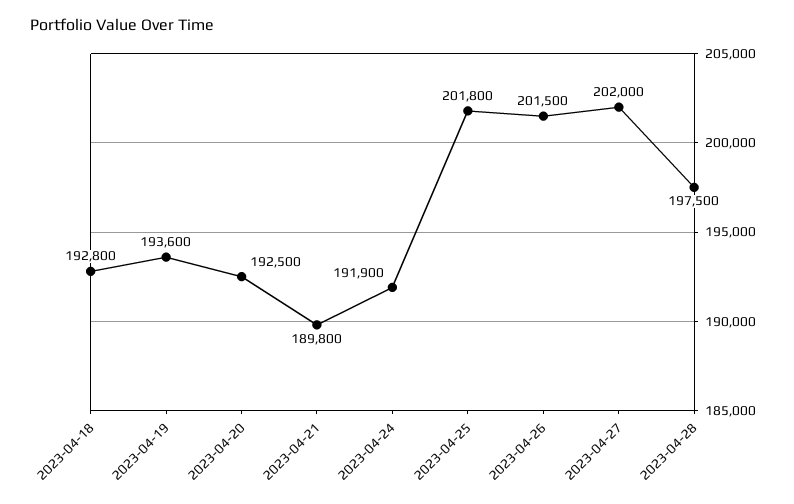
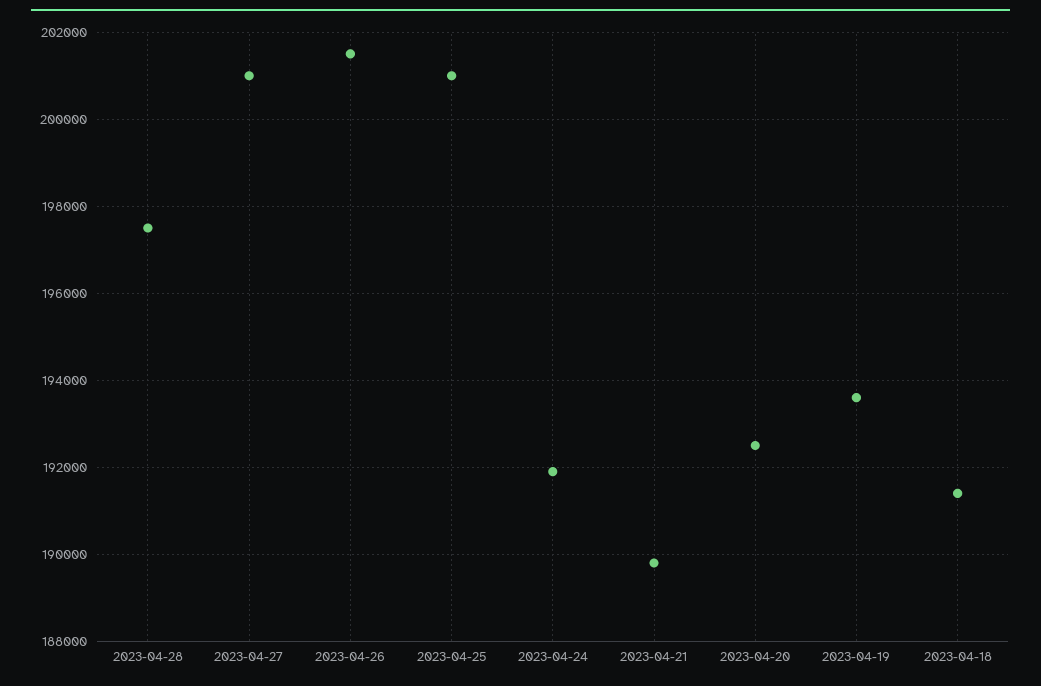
  {
-   "2023-04-18": 192800,
+   "2023-04-18": 191400,
    "2023-04-19": 193600,
    "2023-04-20": 192500,
    "2023-04-21": 189800,
    "2023-04-24": 191900,
-   "2023-04-25": 201800,
+   "2023-04-25": 201000,
    "2023-04-26": 201500,
-   "2023-04-27": 202000,
+   "2023-04-27": 201000,
    "2023-04-28": 197500
  }

